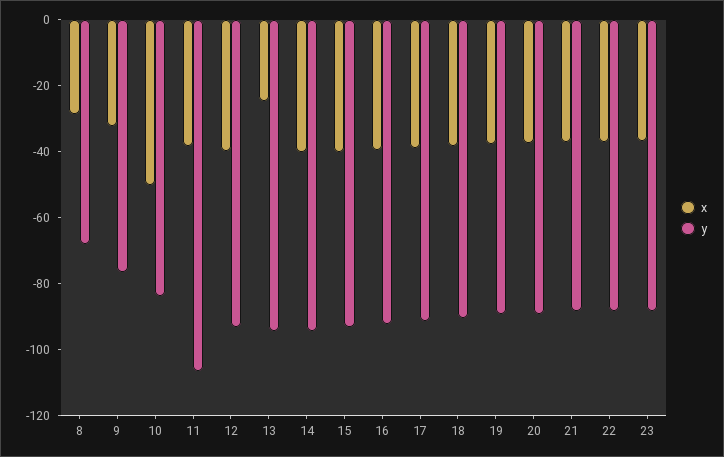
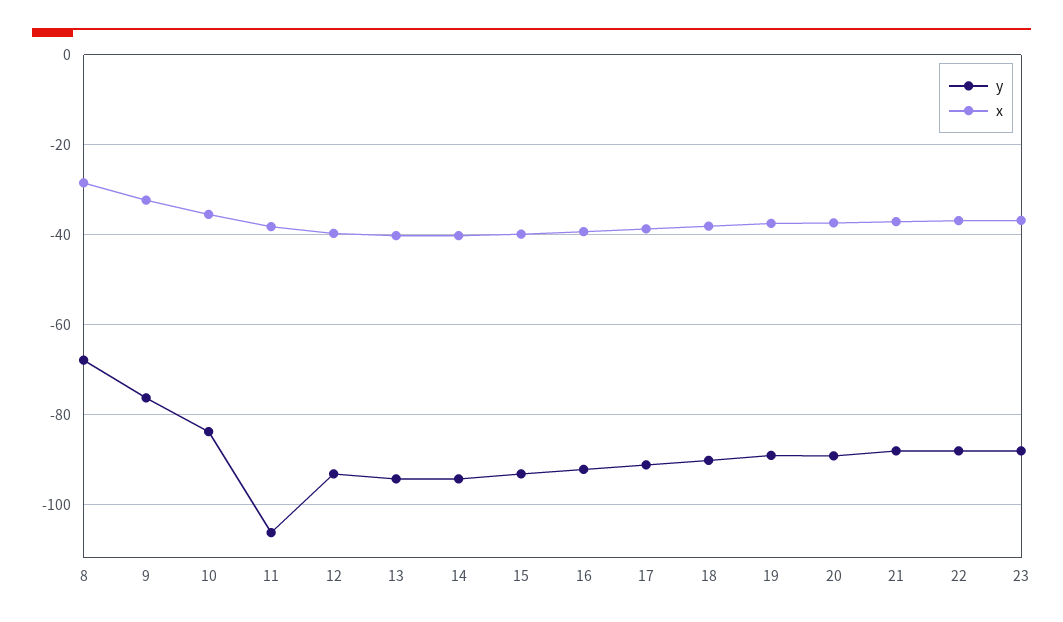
  {
    "x": {
      "8": -28,
      "9": -32,
-     "10": -50,
+     "10": -36,
      "11": -38,
      "12": -40,
-     "13": -25,
+     "13": -40,
      "14": -40,
      "15": -40,
      "16": -40,
      "17": -38,
      "18": -38,
      "19": -38,
      "20": -38,
      "21": -38,
      "22": -36,
      "23": -36
    },
    "y": {
      "8": -68,
      "9": -76,
      "10": -84,
      "11": -106,
      "12": -94,
      "13": -94,
      "14": -94,
      "15": -94,
      "16": -92,
      "17": -92,
      "18": -90,
      "19": -90,
      "20": -90,
      "21": -88,
      "22": -88,
      "23": -88
    }
  }

